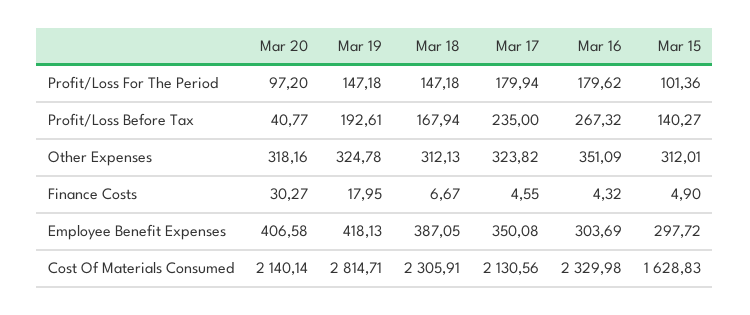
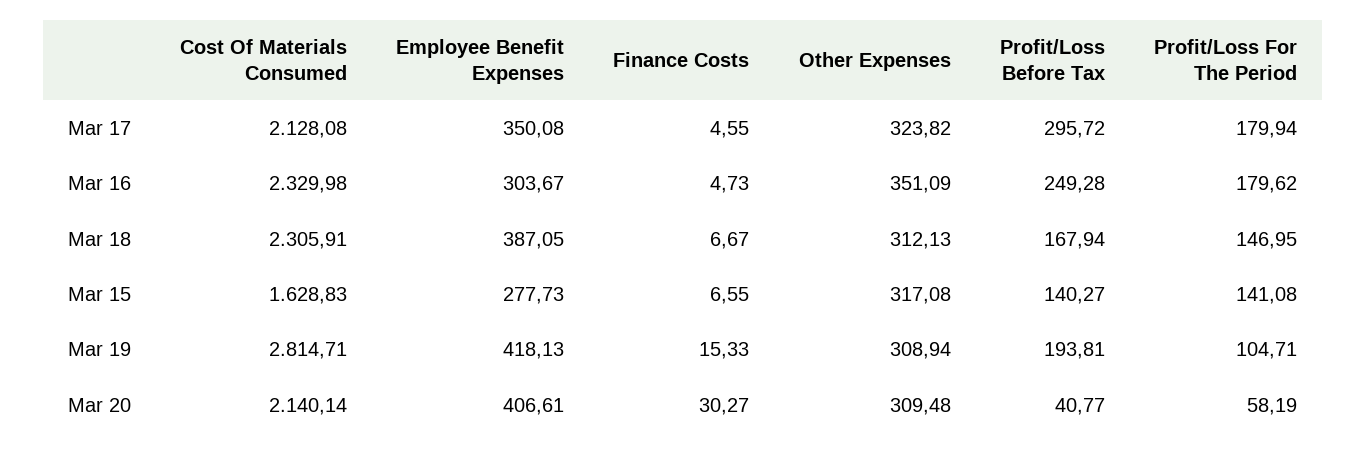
  {
    "Mar 20": {
-     "Profit/Loss For The Period": 97.2,
+     "Profit/Loss For The Period": 58.19,
      "Profit/Loss Before Tax": 40.77,
-     "Other Expenses": 318.16,
+     "Other Expenses": 309.48,
      "Finance Costs": 30.27,
-     "Employee Benefit Expenses": 406.58,
+     "Employee Benefit Expenses": 406.61,
      "Cost Of Materials Consumed": 2140.14
    },
    "Mar 19": {
-     "Profit/Loss For The Period": 147.18,
+     "Profit/Loss For The Period": 104.71,
-     "Profit/Loss Before Tax": 192.61,
+     "Profit/Loss Before Tax": 193.81,
-     "Other Expenses": 324.78,
+     "Other Expenses": 308.94,
-     "Finance Costs": 17.95,
+     "Finance Costs": 15.33,
      "Employee Benefit Expenses": 418.13,
      "Cost Of Materials Consumed": 2814.71
    },
    "Mar 18": {
-     "Profit/Loss For The Period": 147.18,
+     "Profit/Loss For The Period": 146.95,
      "Profit/Loss Before Tax": 167.94,
      "Other Expenses": 312.13,
      "Finance Costs": 6.67,
      "Employee Benefit Expenses": 387.05,
      "Cost Of Materials Consumed": 2305.91
    },
    "Mar 17": {
      "Profit/Loss For The Period": 179.94,
-     "Profit/Loss Before Tax": 235,
+     "Profit/Loss Before Tax": 295.72,
      "Other Expenses": 323.82,
      "Finance Costs": 4.55,
      "Employee Benefit Expenses": 350.08,
-     "Cost Of Materials Consumed": 2130.56
+     "Cost Of Materials Consumed": 2128.08
    },
    "Mar 16": {
      "Profit/Loss For The Period": 179.62,
-     "Profit/Loss Before Tax": 267.32,
+     "Profit/Loss Before Tax": 249.28,
      "Other Expenses": 351.09,
-     "Finance Costs": 4.32,
+     "Finance Costs": 4.73,
-     "Employee Benefit Expenses": 303.69,
+     "Employee Benefit Expenses": 303.67,
      "Cost Of Materials Consumed": 2329.98
    },
    "Mar 15": {
-     "Profit/Loss For The Period": 101.36,
+     "Profit/Loss For The Period": 141.08,
      "Profit/Loss Before Tax": 140.27,
-     "Other Expenses": 312.01,
+     "Other Expenses": 317.08,
-     "Finance Costs": 4.9,
+     "Finance Costs": 6.55,
-     "Employee Benefit Expenses": 297.72,
+     "Employee Benefit Expenses": 277.73,
      "Cost Of Materials Consumed": 1628.83
    }
  }

